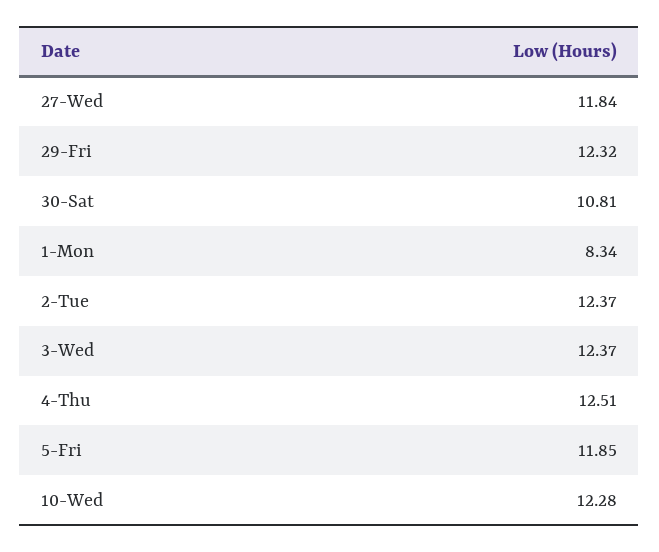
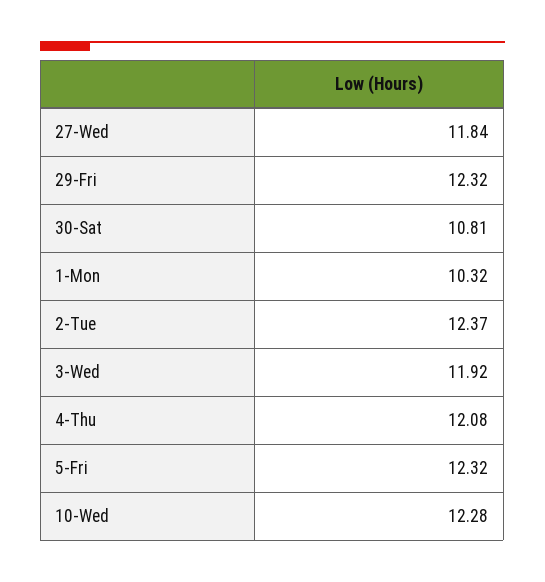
  {
    "27-Wed": 11.84,
    "29-Fri": 12.32,
    "30-Sat": 10.81,
-   "1-Mon": 8.34,
+   "1-Mon": 10.32,
    "2-Tue": 12.37,
-   "3-Wed": 12.37,
+   "3-Wed": 11.92,
-   "4-Thu": 12.51,
+   "4-Thu": 12.08,
-   "5-Fri": 11.85,
+   "5-Fri": 12.32,
    "10-Wed": 12.28
  }

